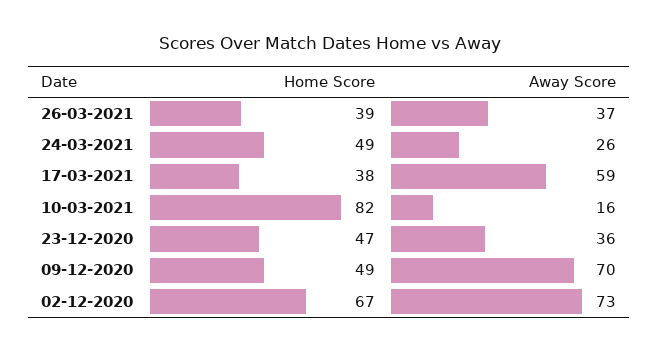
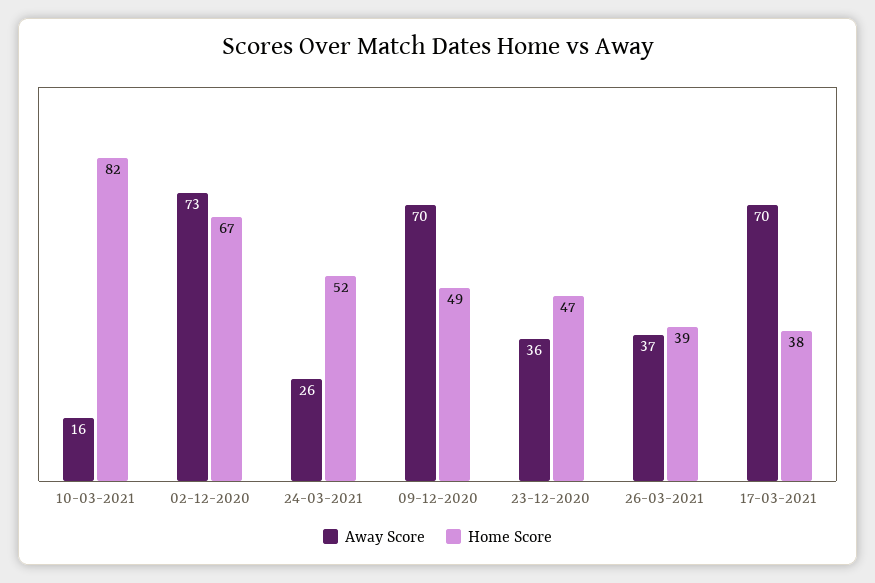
  {
    "Home Score": {
      "26-03-2021": 39,
-     "24-03-2021": 49,
+     "24-03-2021": 52,
      "17-03-2021": 38,
      "10-03-2021": 82,
      "23-12-2020": 47,
      "09-12-2020": 49,
      "02-12-2020": 67
    },
    "Away Score": {
      "26-03-2021": 37,
      "24-03-2021": 26,
-     "17-03-2021": 59,
+     "17-03-2021": 70,
      "10-03-2021": 16,
      "23-12-2020": 36,
      "09-12-2020": 70,
      "02-12-2020": 73
    }
  }

